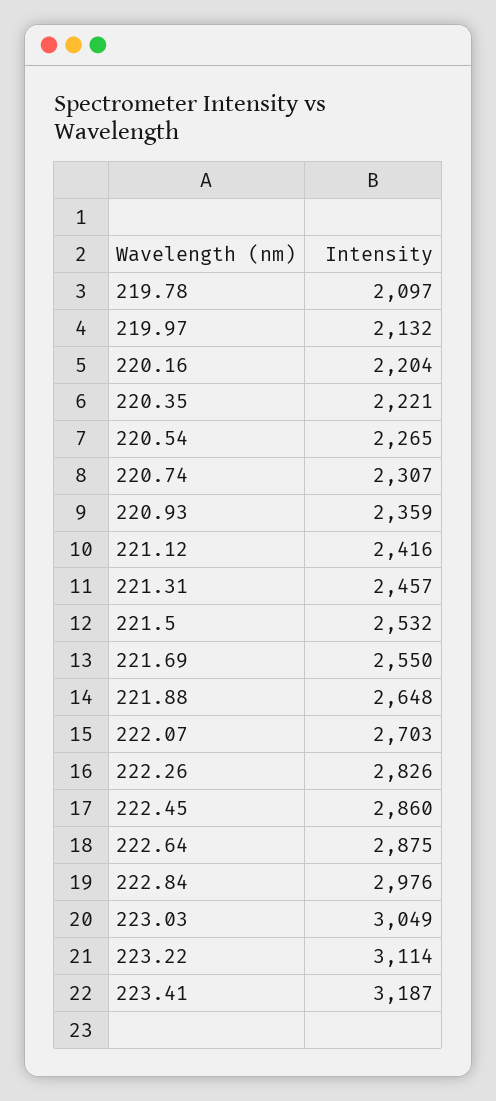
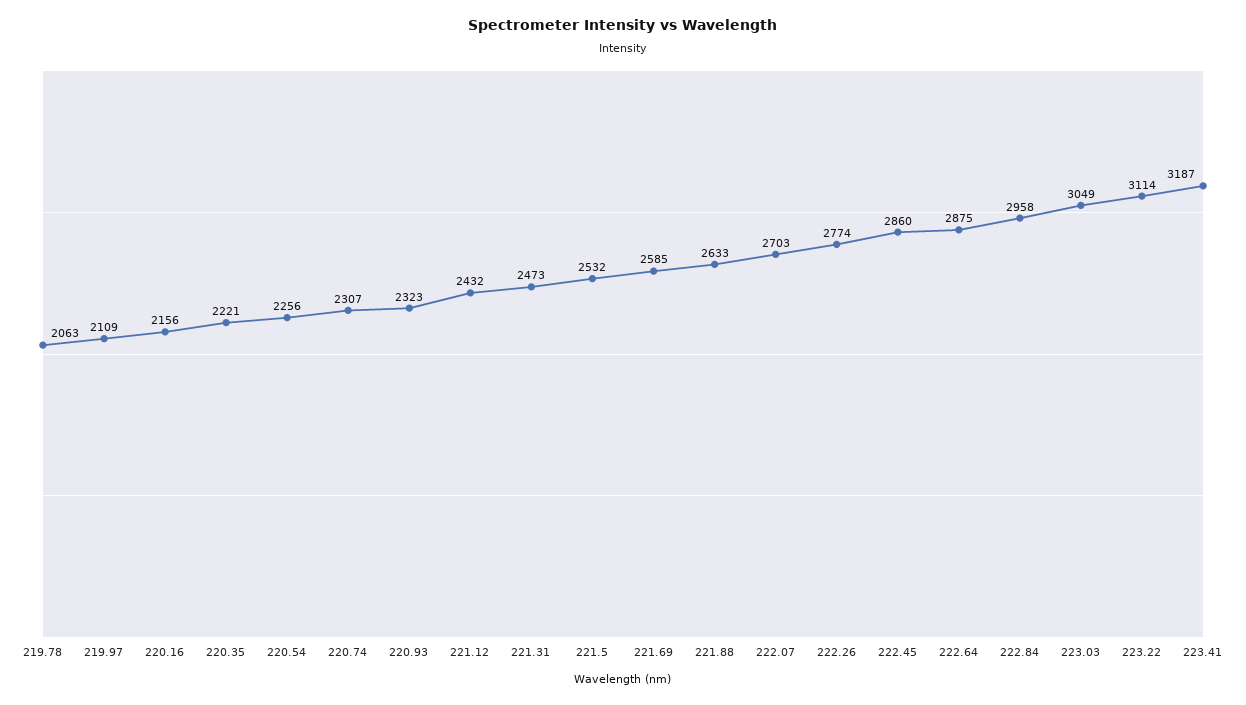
  {
-   "219.78": 2097,
+   "219.78": 2063,
-   "219.97": 2132,
+   "219.97": 2109,
-   "220.16": 2204,
+   "220.16": 2156,
    "220.35": 2221,
-   "220.54": 2265,
+   "220.54": 2256,
    "220.74": 2307,
-   "220.93": 2359,
+   "220.93": 2323,
-   "221.12": 2416,
+   "221.12": 2432,
-   "221.31": 2457,
+   "221.31": 2473,
    "221.5": 2532,
-   "221.69": 2550,
+   "221.69": 2585,
-   "221.88": 2648,
+   "221.88": 2633,
    "222.07": 2703,
-   "222.26": 2826,
+   "222.26": 2774,
    "222.45": 2860,
    "222.64": 2875,
-   "222.84": 2976,
+   "222.84": 2958,
    "223.03": 3049,
    "223.22": 3114,
    "223.41": 3187
  }

